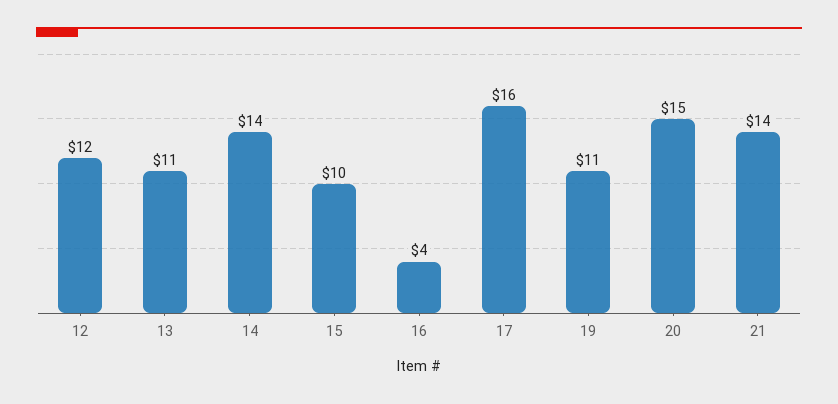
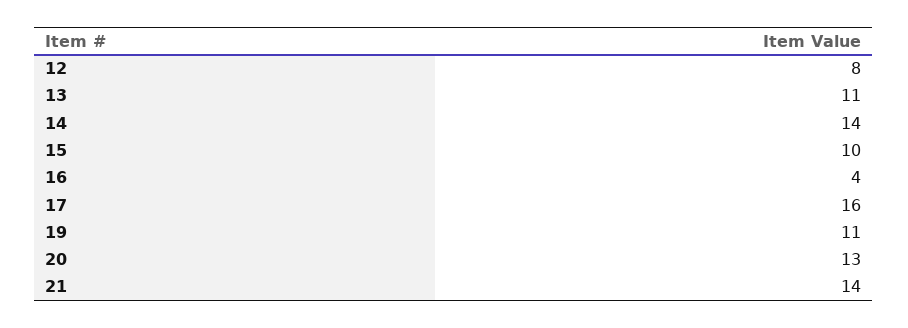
  {
-   "12": 12,
+   "12": 8,
    "13": 11,
    "14": 14,
    "15": 10,
    "16": 4,
    "17": 16,
    "19": 11,
-   "20": 15,
+   "20": 13,
    "21": 14
  }

